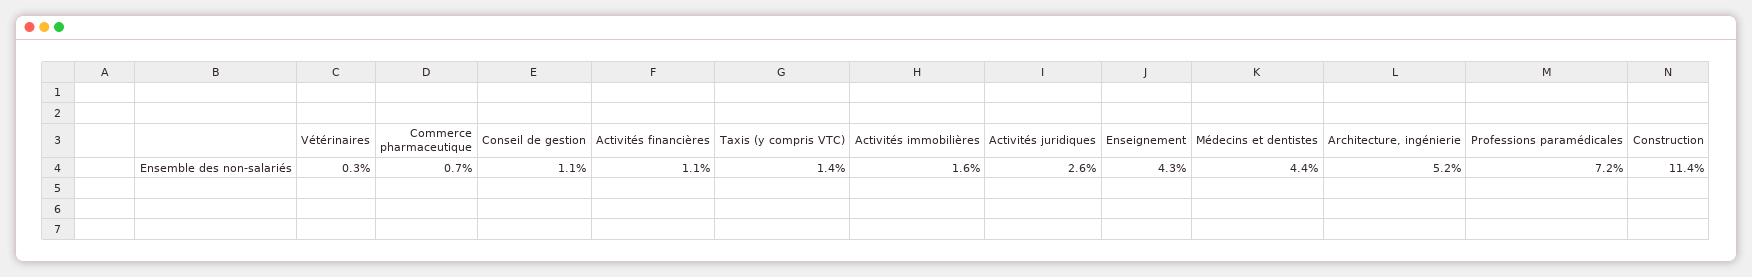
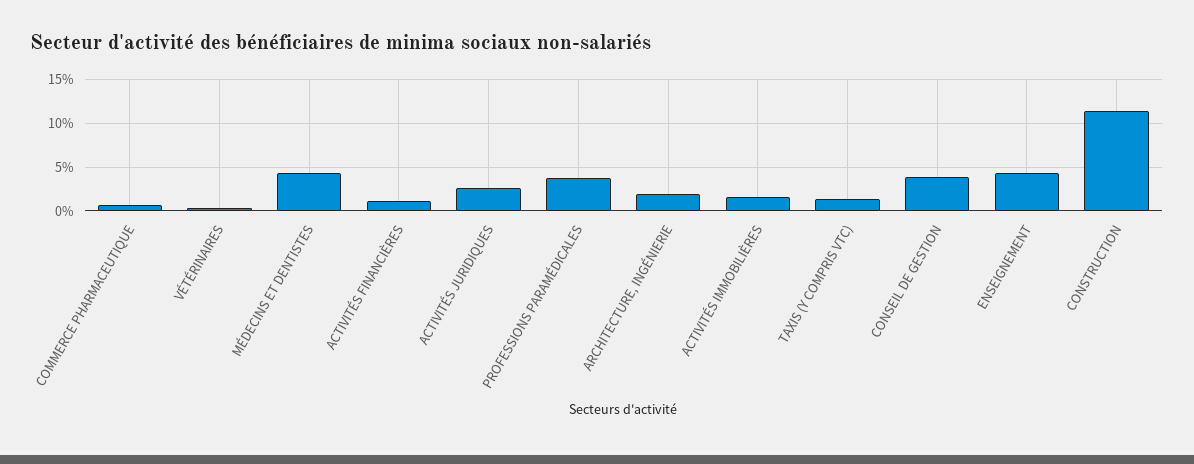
  {
    "Vétérinaires": 0.3,
    "Commerce pharmaceutique": 0.7,
-   "Conseil de gestion": 1.1,
+   "Conseil de gestion": 4,
    "Activités financières": 1.1,
    "Taxis (y compris VTC)": 1.4,
    "Activités immobilières": 1.6,
    "Activités juridiques": 2.6,
    "Enseignement": 4.3,
    "Médecins et dentistes": 4.4,
-   "Architecture, ingénierie": 5.2,
+   "Architecture, ingénierie": 2,
-   "Professions paramédicales": 7.2,
+   "Professions paramédicales": 4,
    "Construction": 11.4
  }

